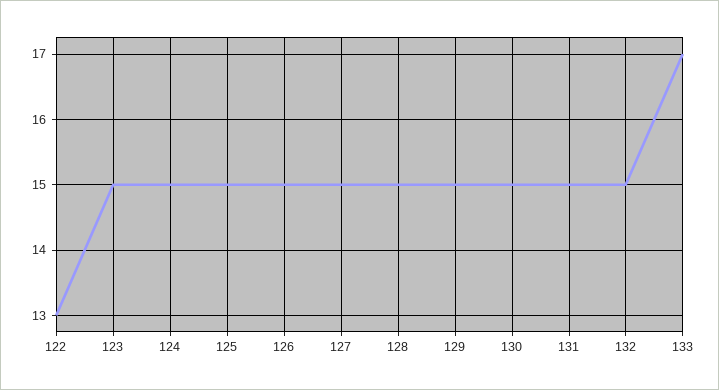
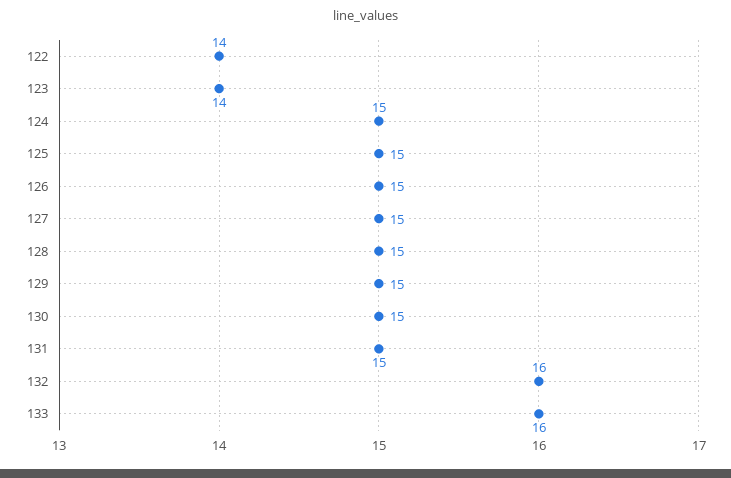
  {
-   "122": 13,
+   "122": 14,
-   "123": 15,
+   "123": 14,
    "124": 15,
    "125": 15,
    "126": 15,
    "127": 15,
    "128": 15,
    "129": 15,
    "130": 15,
    "131": 15,
-   "132": 15,
+   "132": 16,
-   "133": 17
+   "133": 16
  }

